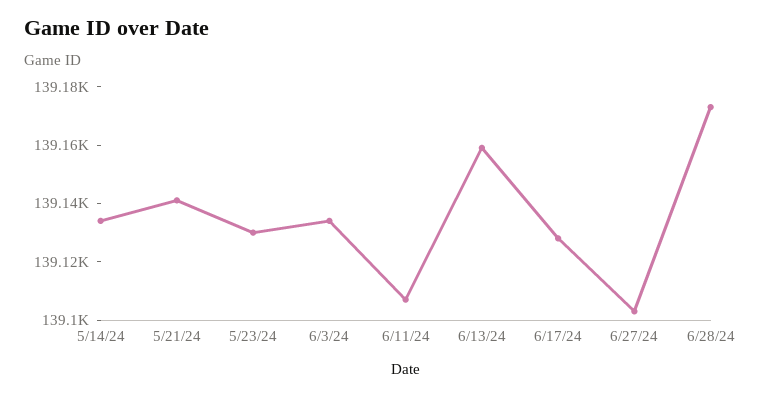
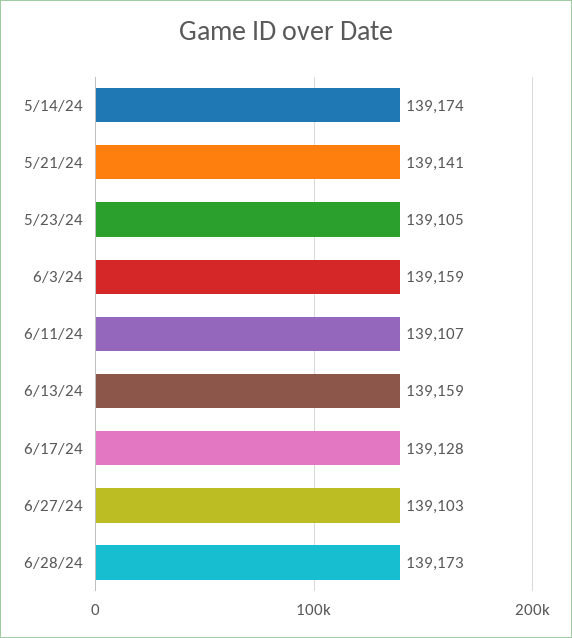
  {
-   "5/14/24": 139135,
+   "5/14/24": 139174,
    "5/21/24": 139141,
-   "5/23/24": 139130,
+   "5/23/24": 139105,
-   "6/3/24": 139135,
+   "6/3/24": 139159,
    "6/11/24": 139107,
    "6/13/24": 139159,
    "6/17/24": 139128,
    "6/27/24": 139103,
    "6/28/24": 139173
  }

